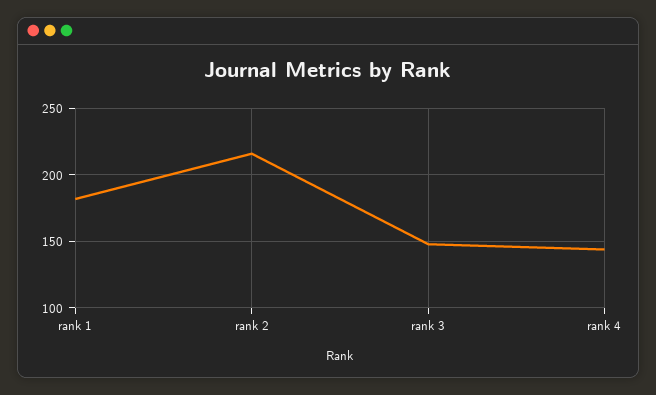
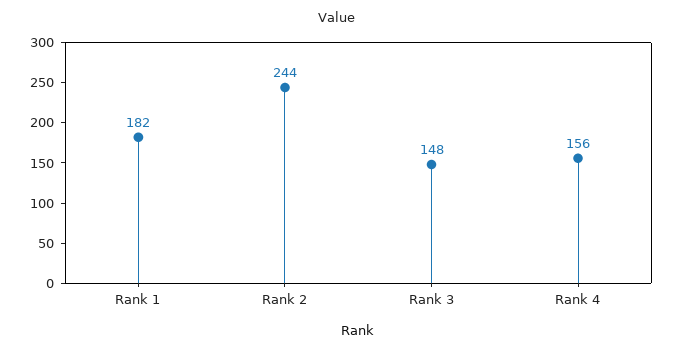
  {
    "rank 1": 182,
-   "rank 2": 215,
+   "rank 2": 244,
    "rank 3": 148,
-   "rank 4": 145
+   "rank 4": 156
  }

